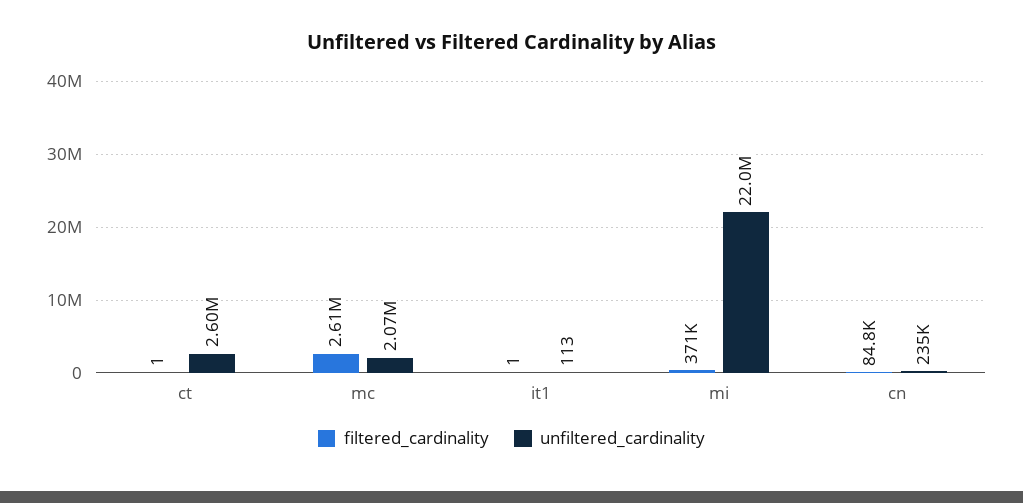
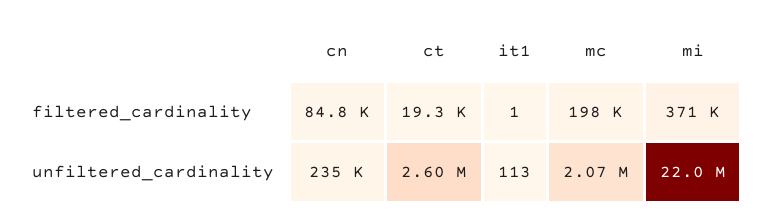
  {
    "filtered_cardinality": {
-     "ct": 1,
+     "ct": 19300,
-     "mc": 2610000,
+     "mc": 198000,
      "it1": 1,
      "mi": 371000,
      "cn": 84800
    },
    "unfiltered_cardinality": {
      "ct": 2600000,
      "mc": 2070000,
      "it1": 113,
      "mi": 22000000,
      "cn": 235000
    }
  }

